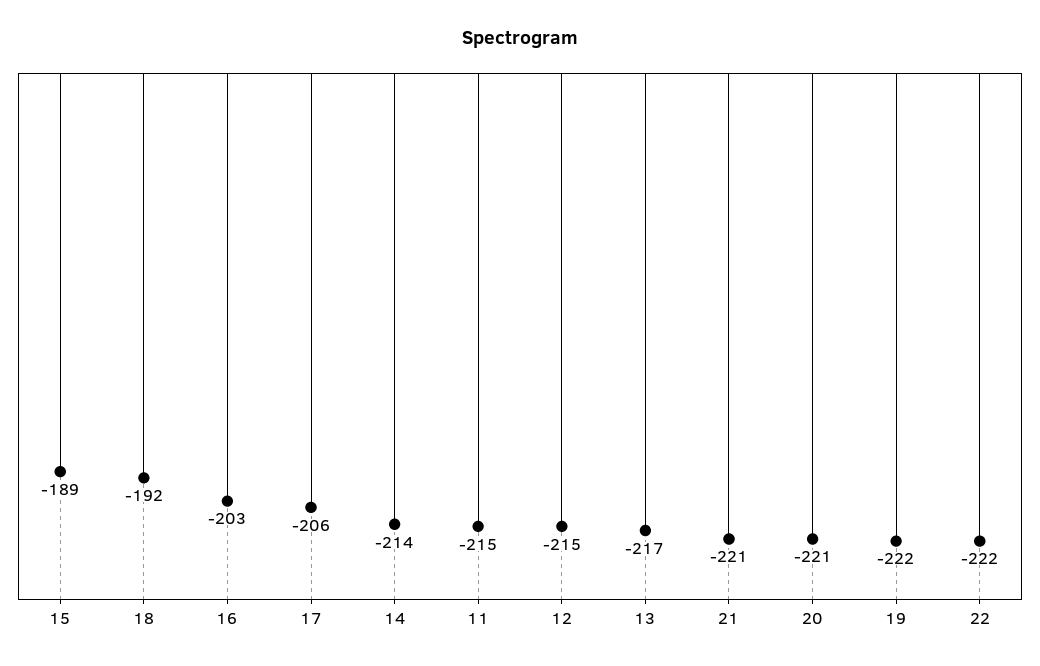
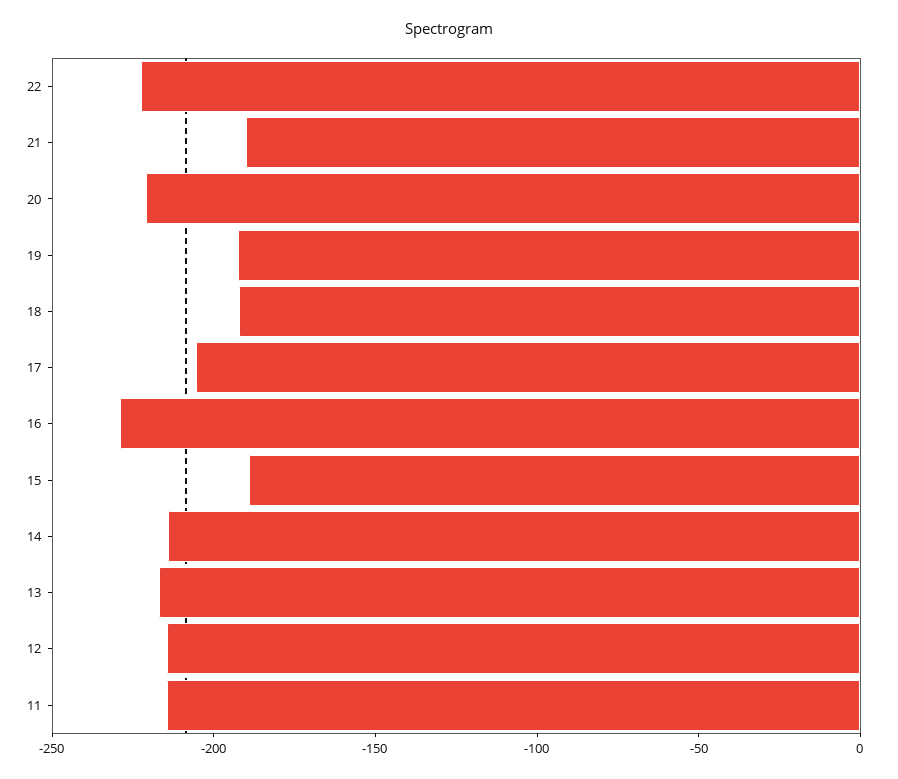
  {
    "15": -189,
    "18": -192,
-   "16": -203,
+   "16": -230,
    "17": -206,
    "14": -214,
    "11": -215,
    "12": -215,
    "13": -217,
-   "21": -221,
+   "21": -190,
    "20": -221,
-   "19": -222,
+   "19": -190,
    "22": -222
  }

